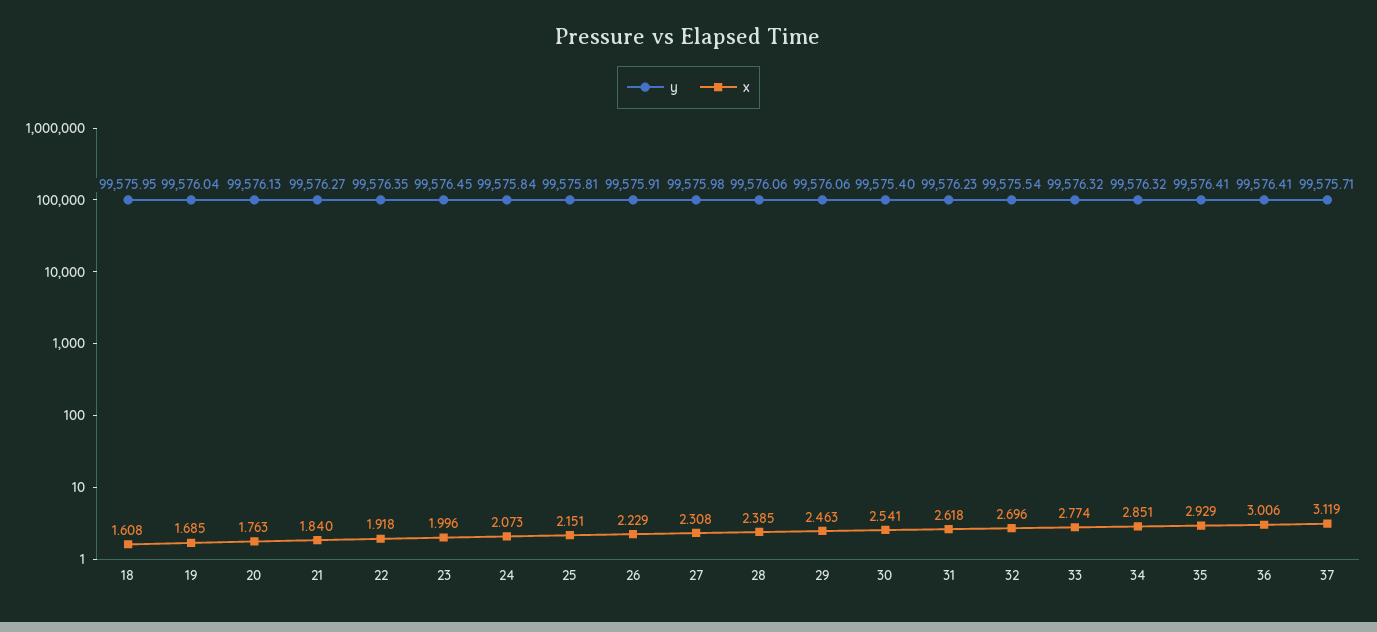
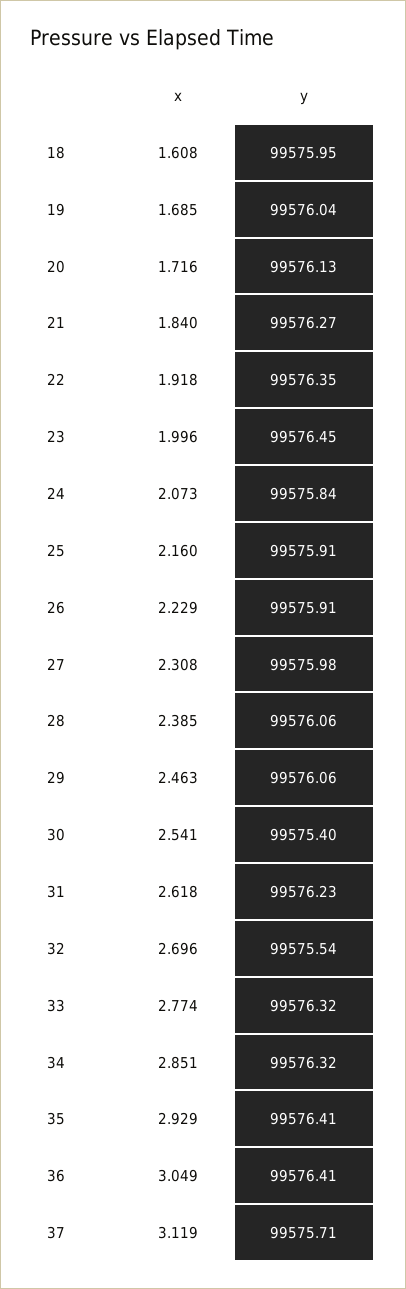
  {
    "y": {
      "18": 99575.95,
      "19": 99576.04,
      "20": 99576.13,
      "21": 99576.27,
      "22": 99576.35,
      "23": 99576.45,
      "24": 99575.84,
-     "25": 99575.81,
+     "25": 99575.91,
      "26": 99575.91,
      "27": 99575.98,
      "28": 99576.06,
      "29": 99576.06,
      "30": 99575.4,
      "31": 99576.23,
      "32": 99575.54,
      "33": 99576.32,
      "34": 99576.32,
      "35": 99576.41,
      "36": 99576.41,
      "37": 99575.71
    },
    "x": {
      "18": 1.608,
      "19": 1.685,
-     "20": 1.763,
+     "20": 1.716,
      "21": 1.84,
      "22": 1.918,
      "23": 1.996,
      "24": 2.073,
-     "25": 2.151,
+     "25": 2.16,
      "26": 2.229,
      "27": 2.308,
      "28": 2.385,
      "29": 2.463,
      "30": 2.541,
      "31": 2.618,
      "32": 2.696,
      "33": 2.774,
      "34": 2.851,
      "35": 2.929,
-     "36": 3.006,
+     "36": 3.049,
      "37": 3.119
    }
  }

